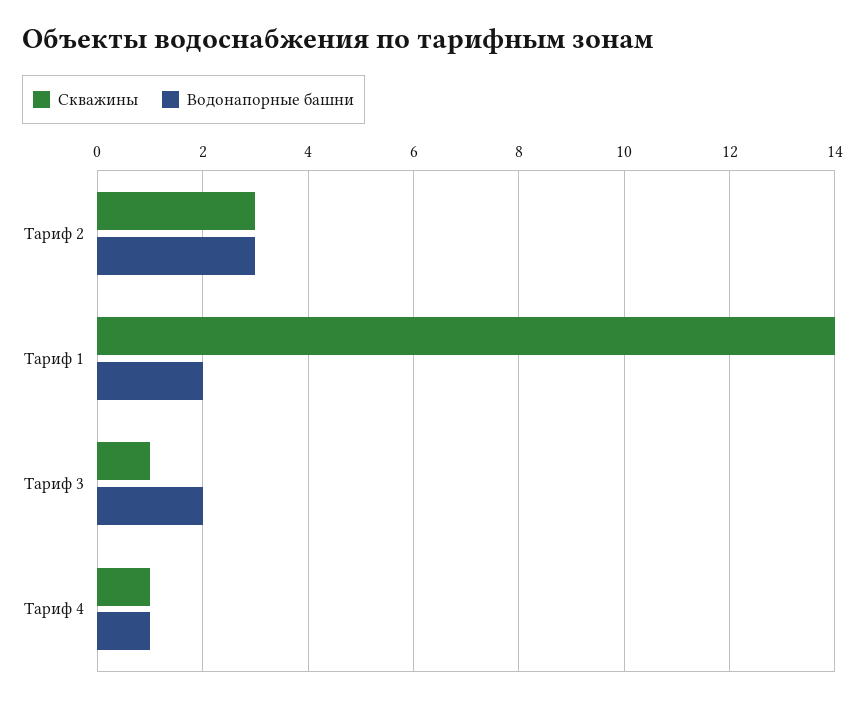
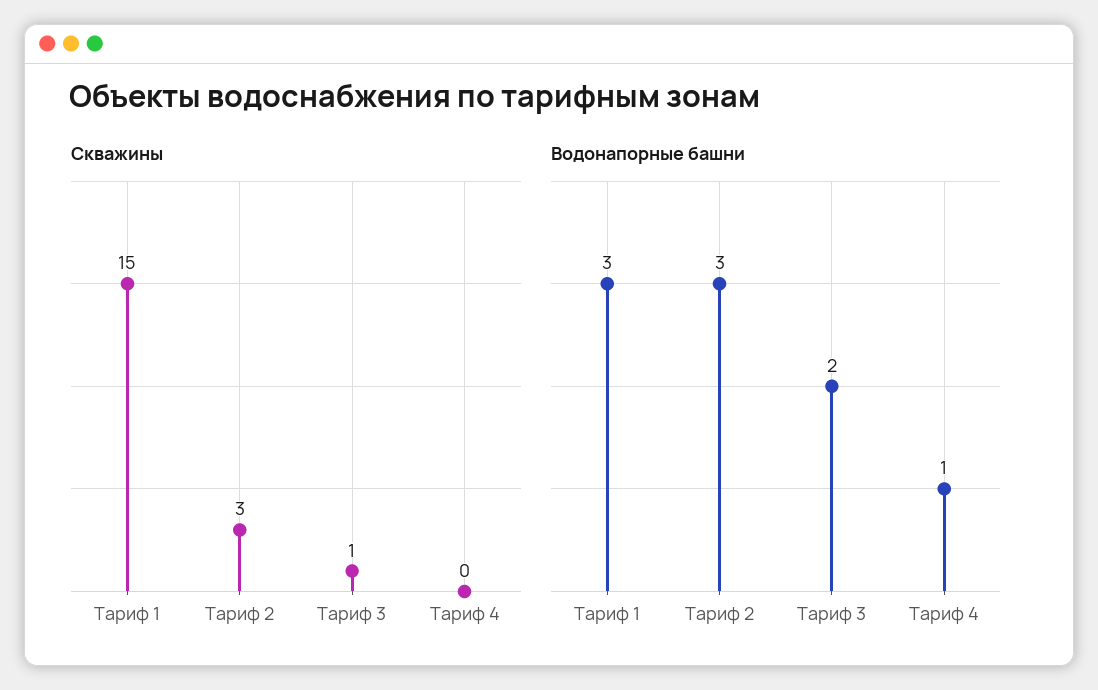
  {
    "Скважины": {
      "Тариф 2": 3,
-     "Тариф 1": 14,
+     "Тариф 1": 15,
      "Тариф 3": 1,
-     "Тариф 4": 1
+     "Тариф 4": 0
    },
    "Водонапорные башни": {
      "Тариф 2": 3,
-     "Тариф 1": 2,
+     "Тариф 1": 3,
      "Тариф 3": 2,
      "Тариф 4": 1
    }
  }

